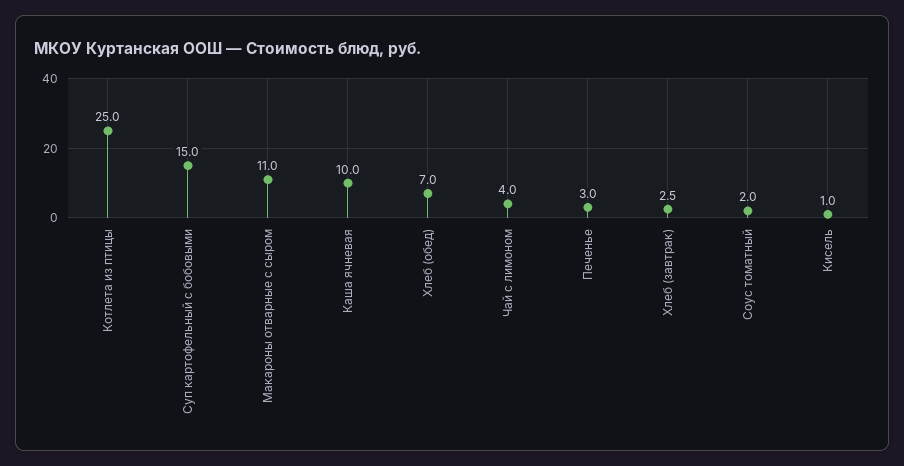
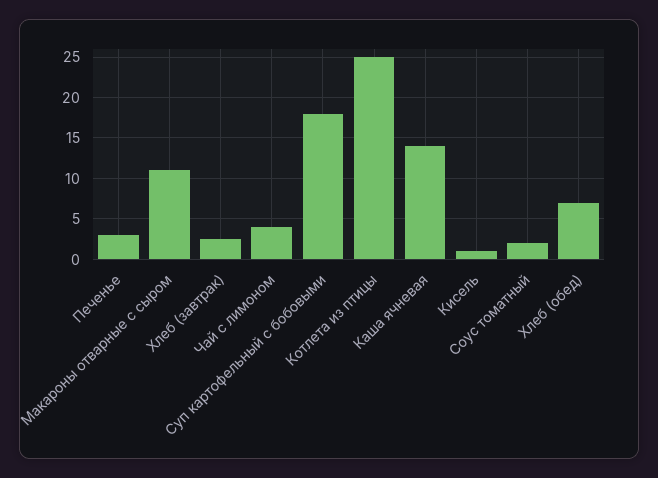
  {
    "Котлета из птицы": 25,
-   "Суп картофельный с бобовыми": 15,
+   "Суп картофельный с бобовыми": 18,
    "Макароны отварные с сыром": 11,
-   "Каша ячневая": 10,
+   "Каша ячневая": 14,
    "Хлеб (обед)": 7,
    "Чай с лимоном": 4,
    "Печенье": 3,
    "Хлеб (завтрак)": 2.5,
    "Соус томатный": 2,
    "Кисель": 1
  }

